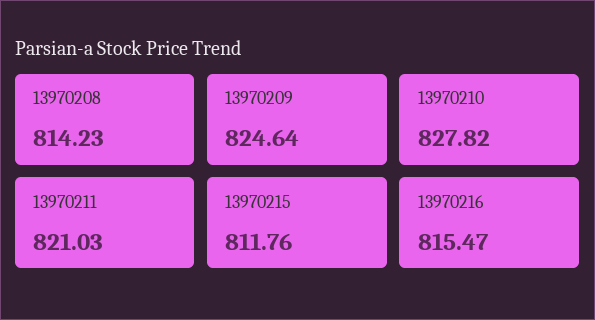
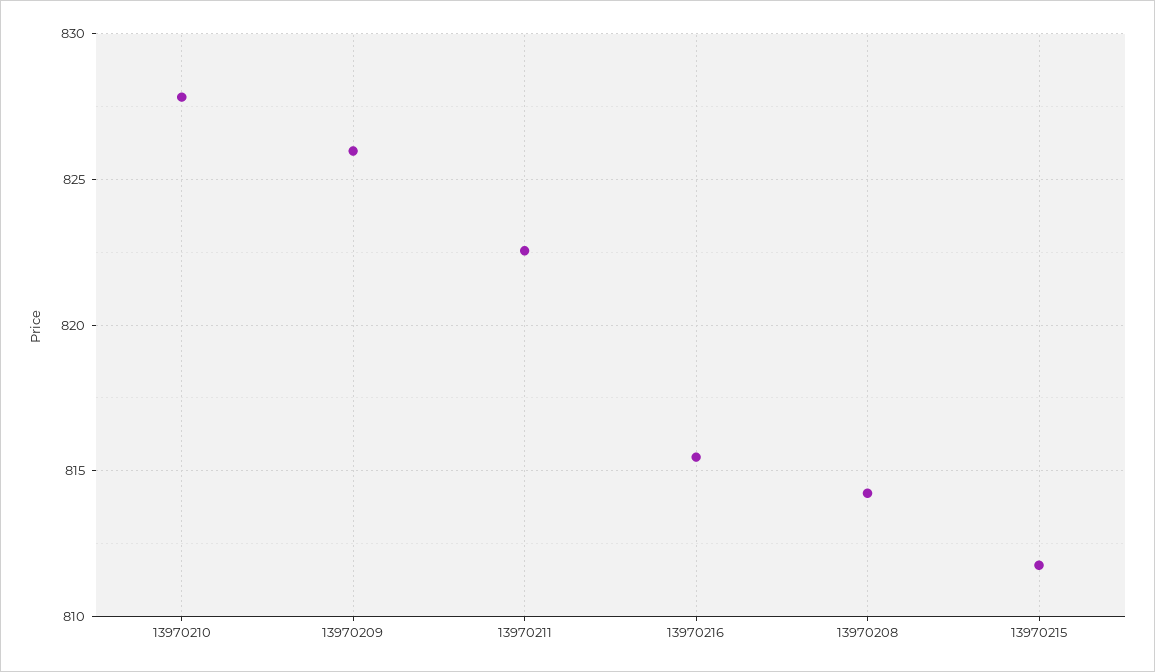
  {
    "13970208": 814.23,
-   "13970209": 824.64,
+   "13970209": 826,
    "13970210": 827.82,
-   "13970211": 821.03,
+   "13970211": 822.5,
    "13970215": 811.76,
    "13970216": 815.47
  }

